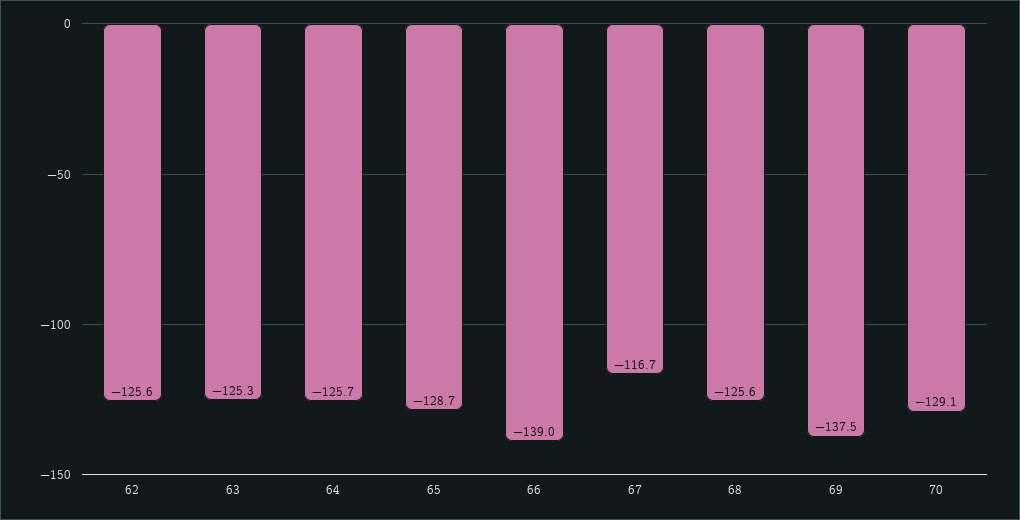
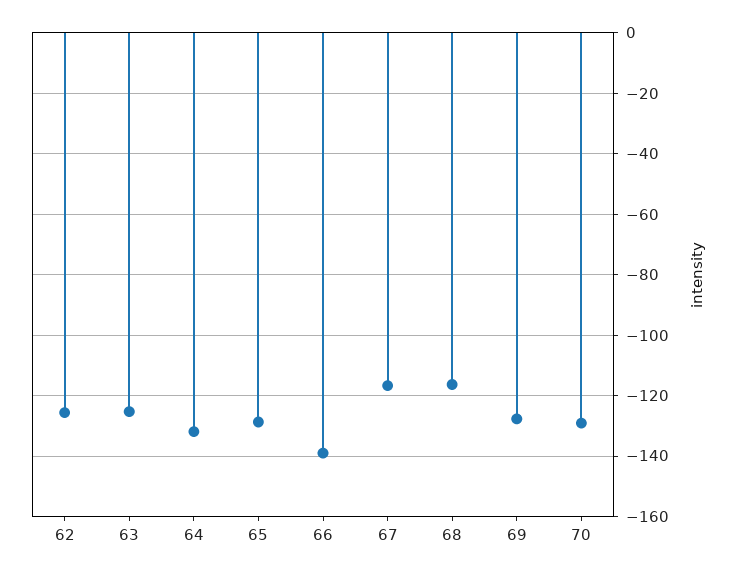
  {
    "62": -125.6,
    "63": -125.3,
-   "64": -125.7,
+   "64": -132,
    "65": -128.7,
    "66": -139,
    "67": -116.7,
-   "68": -125.6,
+   "68": -116,
-   "69": -137.5,
+   "69": -128,
    "70": -129.1
  }

